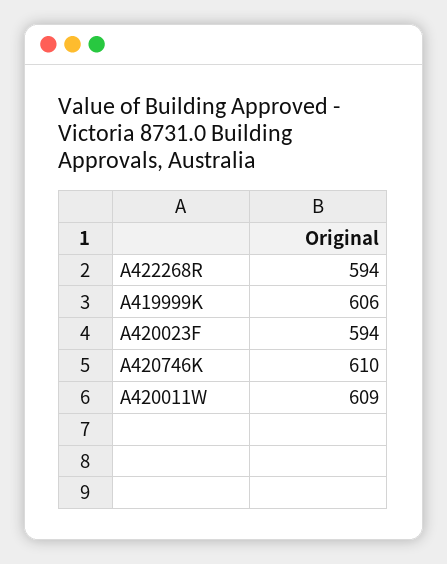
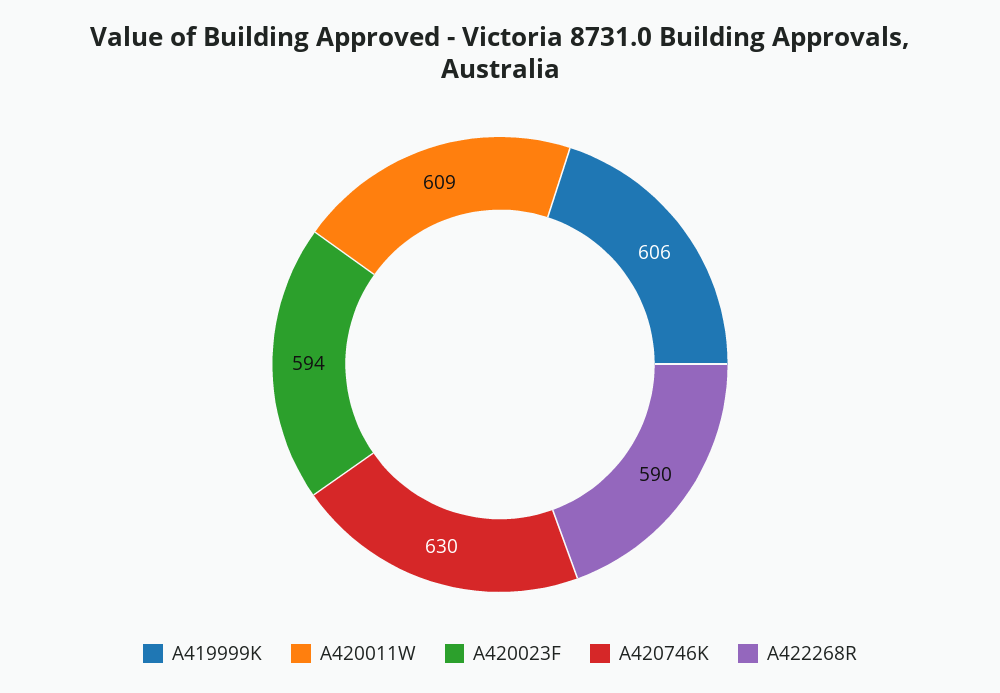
  {
-   "A422268R": 594,
+   "A422268R": 590,
    "A419999K": 606,
    "A420023F": 594,
-   "A420746K": 610,
+   "A420746K": 630,
    "A420011W": 609
  }

